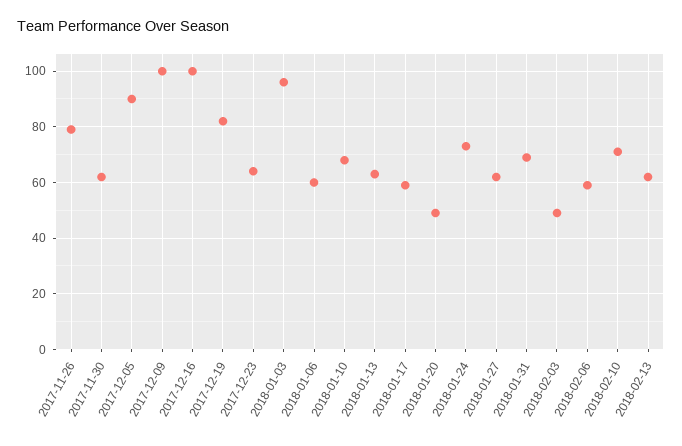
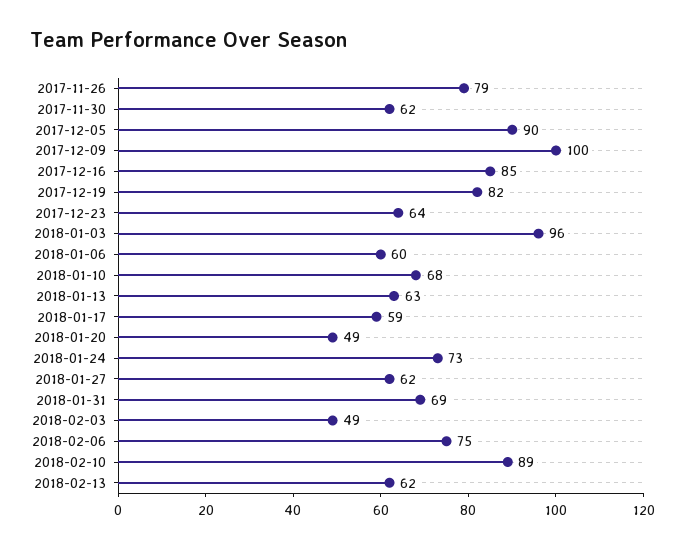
  {
    "2017-11-26": 79,
    "2017-11-30": 62,
    "2017-12-05": 90,
    "2017-12-09": 100,
-   "2017-12-16": 100,
+   "2017-12-16": 85,
    "2017-12-19": 82,
    "2017-12-23": 64,
    "2018-01-03": 96,
    "2018-01-06": 60,
    "2018-01-10": 68,
    "2018-01-13": 63,
    "2018-01-17": 59,
    "2018-01-20": 49,
    "2018-01-24": 73,
    "2018-01-27": 62,
    "2018-01-31": 69,
    "2018-02-03": 49,
-   "2018-02-06": 60,
+   "2018-02-06": 75,
-   "2018-02-10": 70,
+   "2018-02-10": 89,
    "2018-02-13": 62
  }

